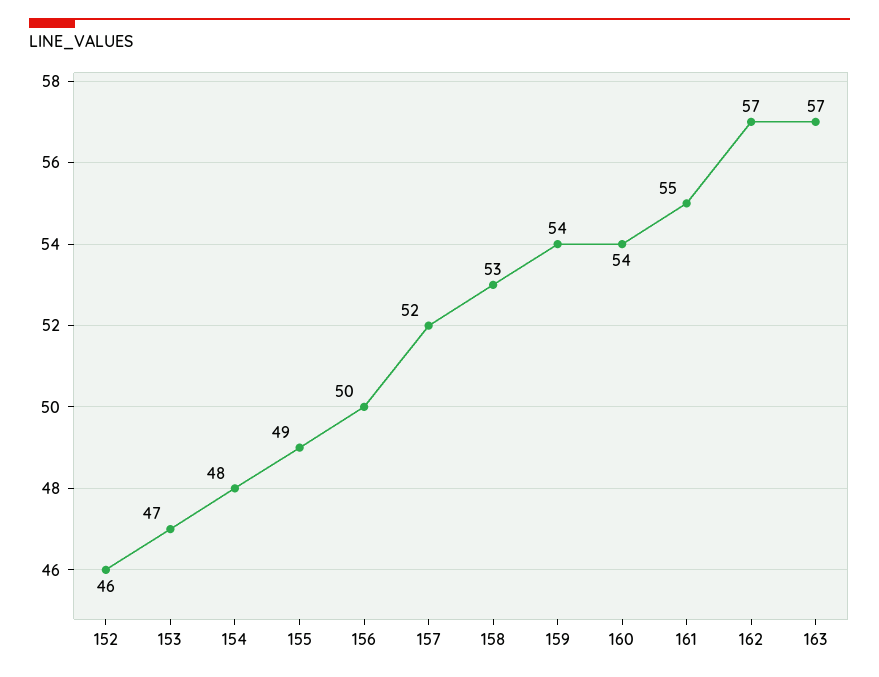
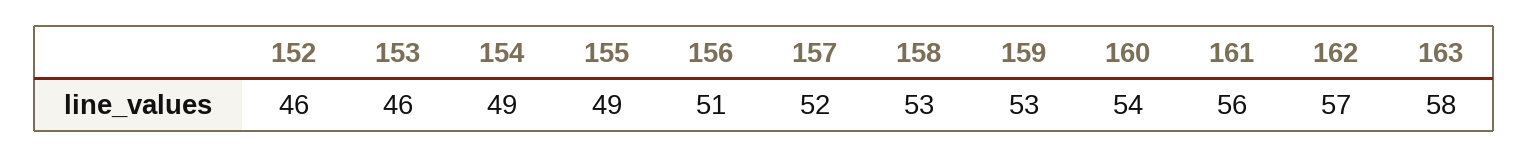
  {
    "152": 46,
-   "153": 47,
+   "153": 46,
-   "154": 48,
+   "154": 49,
    "155": 49,
-   "156": 50,
+   "156": 51,
    "157": 52,
    "158": 53,
-   "159": 54,
+   "159": 53,
    "160": 54,
-   "161": 55,
+   "161": 56,
    "162": 57,
-   "163": 57
+   "163": 58
  }

